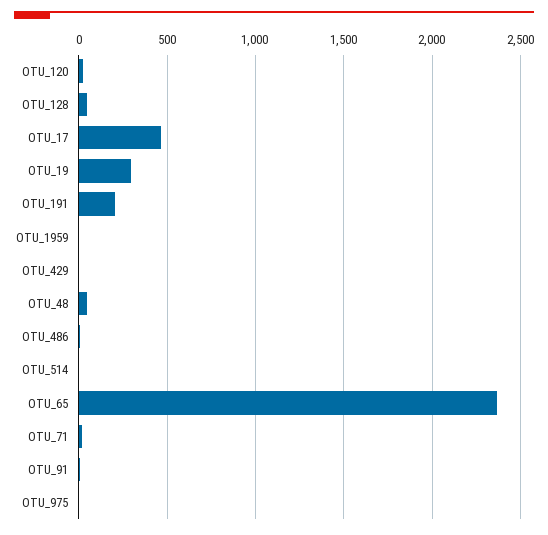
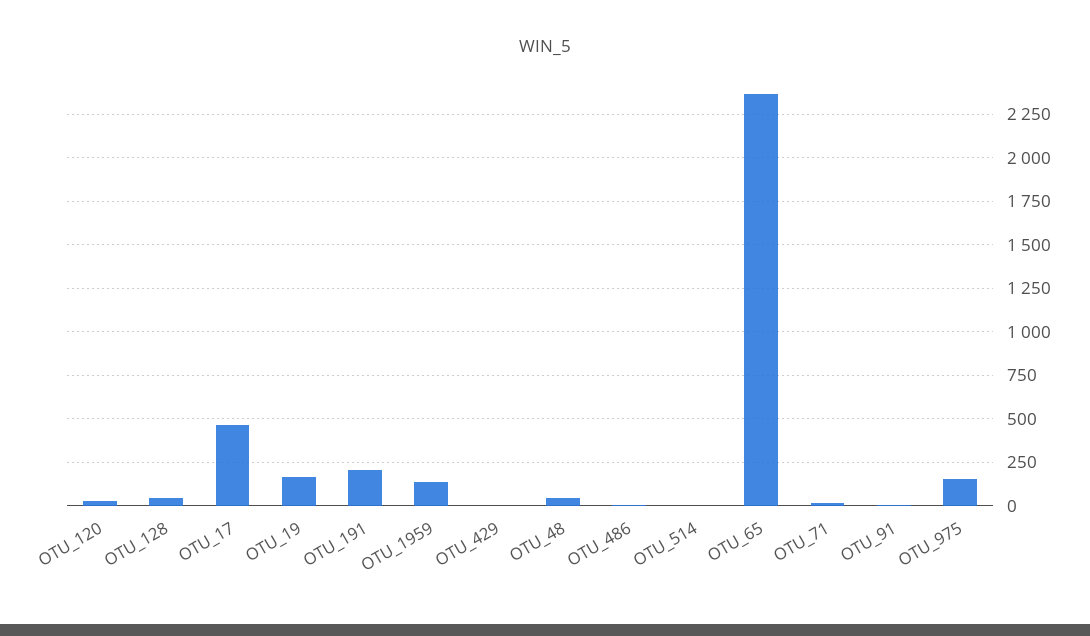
  {
    "OTU_120": 50,
    "OTU_128": 50,
    "OTU_17": 450,
-   "OTU_19": 300,
+   "OTU_19": 150,
    "OTU_191": 200,
-   "OTU_1959": 0,
+   "OTU_1959": 150,
    "OTU_429": 0,
    "OTU_48": 50,
    "OTU_486": 0,
    "OTU_514": 0,
    "OTU_65": 2350,
    "OTU_71": 0,
    "OTU_91": 0,
-   "OTU_975": 0
+   "OTU_975": 150
  }

